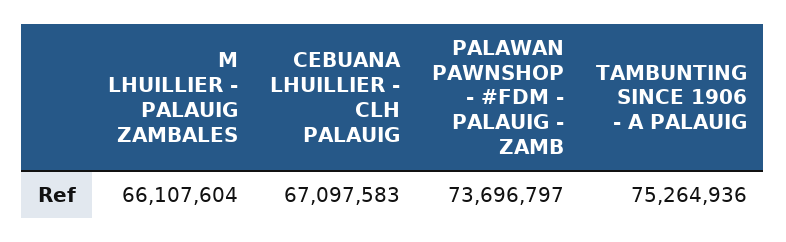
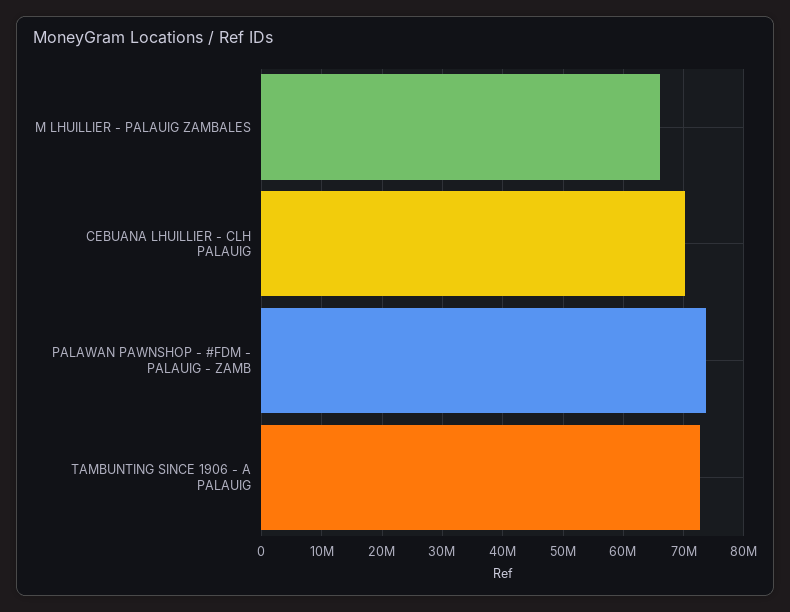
  {
    "M LHUILLIER - PALAUIG ZAMBALES": 66107604,
-   "CEBUANA LHUILLIER - CLH PALAUIG": 67097583,
+   "CEBUANA LHUILLIER - CLH PALAUIG": 70000000,
    "PALAWAN PAWNSHOP - #FDM - PALAUIG - ZAMB": 73696797,
-   "TAMBUNTING SINCE 1906 - A PALAUIG": 75264936
+   "TAMBUNTING SINCE 1906 - A PALAUIG": 73000000
  }

